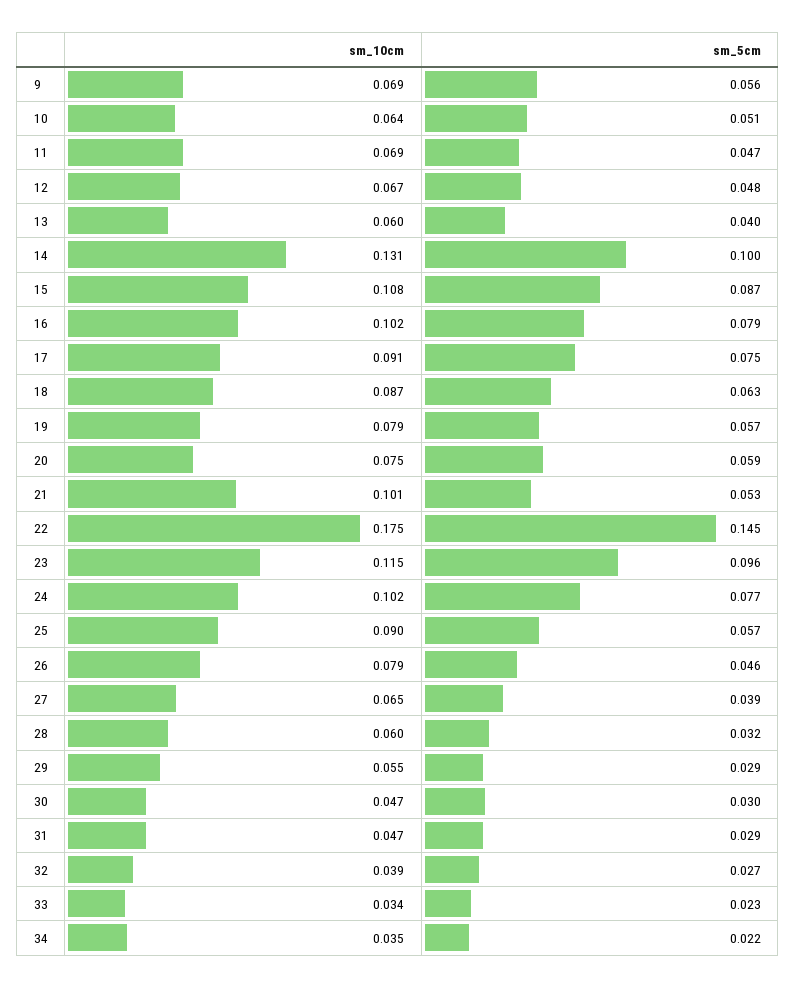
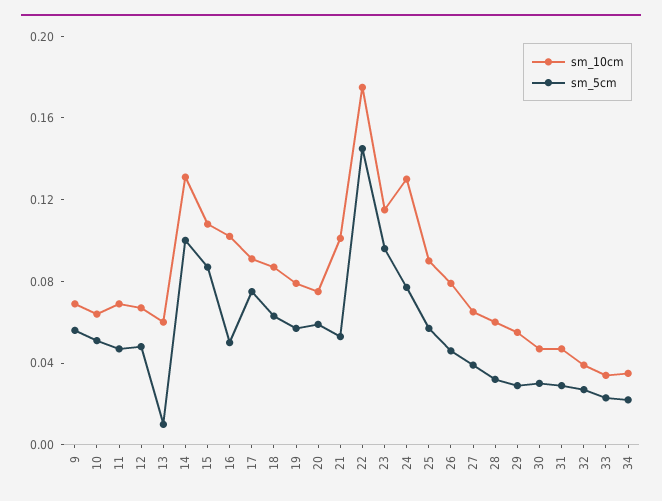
  {
    "sm_10cm": {
      "9": 0.069,
      "10": 0.064,
      "11": 0.069,
      "12": 0.067,
      "13": 0.06,
      "14": 0.131,
      "15": 0.108,
      "16": 0.102,
      "17": 0.091,
      "18": 0.087,
      "19": 0.079,
      "20": 0.075,
      "21": 0.101,
      "22": 0.175,
      "23": 0.115,
-     "24": 0.102,
+     "24": 0.13,
      "25": 0.09,
      "26": 0.079,
      "27": 0.065,
      "28": 0.06,
      "29": 0.055,
      "30": 0.047,
      "31": 0.047,
      "32": 0.039,
      "33": 0.034,
      "34": 0.035
    },
    "sm_5cm": {
      "9": 0.056,
      "10": 0.051,
      "11": 0.047,
      "12": 0.048,
-     "13": 0.04,
+     "13": 0.01,
      "14": 0.1,
      "15": 0.087,
-     "16": 0.079,
+     "16": 0.05,
      "17": 0.075,
      "18": 0.063,
      "19": 0.057,
      "20": 0.059,
      "21": 0.053,
      "22": 0.145,
      "23": 0.096,
      "24": 0.077,
      "25": 0.057,
      "26": 0.046,
      "27": 0.039,
      "28": 0.032,
      "29": 0.029,
      "30": 0.03,
      "31": 0.029,
      "32": 0.027,
      "33": 0.023,
      "34": 0.022
    }
  }

